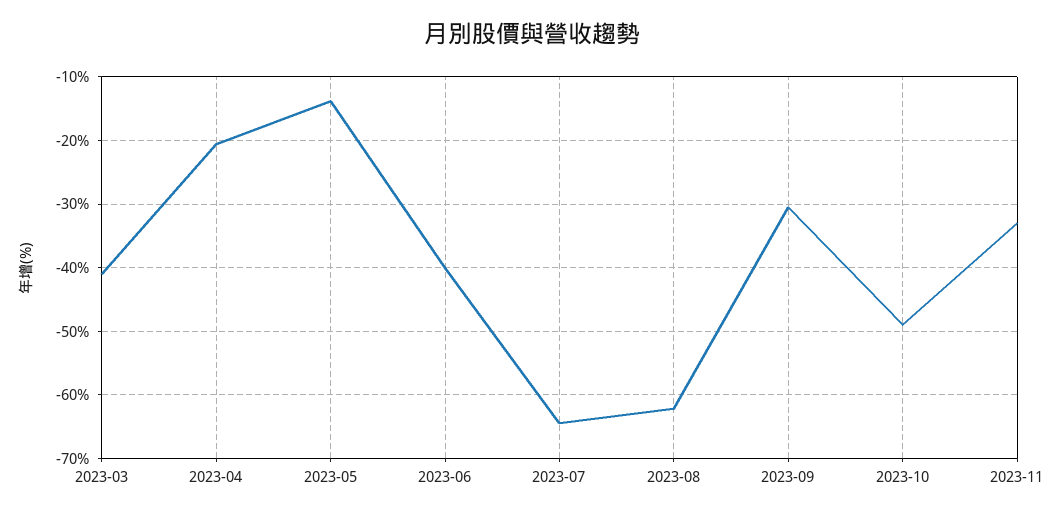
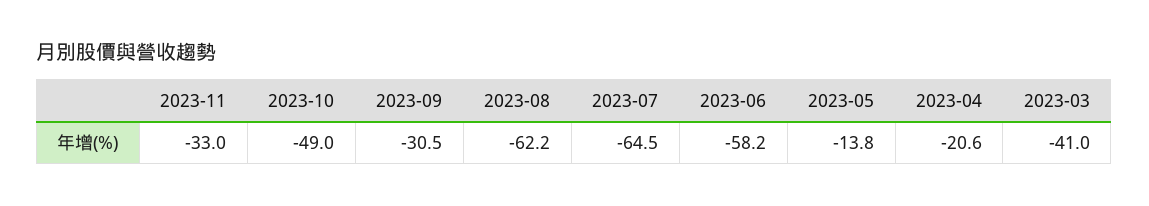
  {
    "2023-03": -41,
    "2023-04": -20.6,
    "2023-05": -13.8,
-   "2023-06": -40,
+   "2023-06": -58.2,
    "2023-07": -64.5,
    "2023-08": -62.2,
    "2023-09": -30.5,
    "2023-10": -49,
    "2023-11": -33
  }

